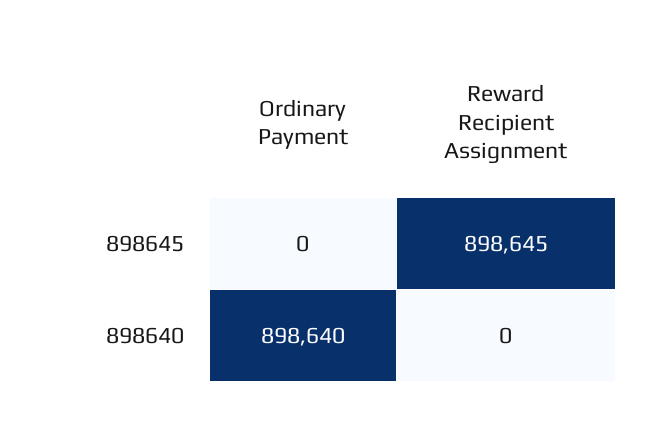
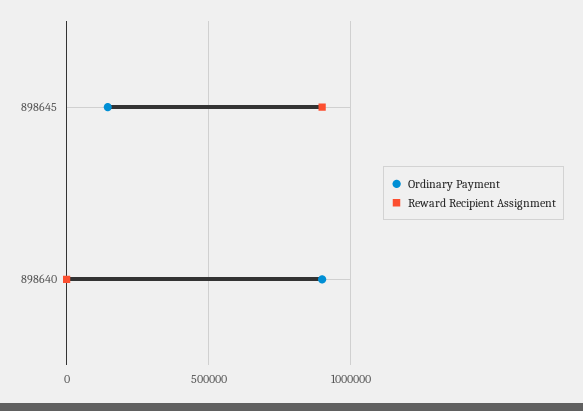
  {
    "Ordinary Payment": {
-     "898645": 0,
+     "898645": 150000,
      "898640": 898640
    },
    "Reward Recipient Assignment": {
      "898645": 898645,
      "898640": 0
    }
  }

